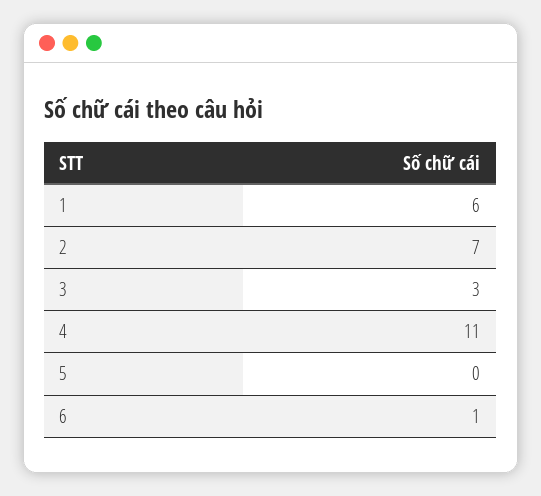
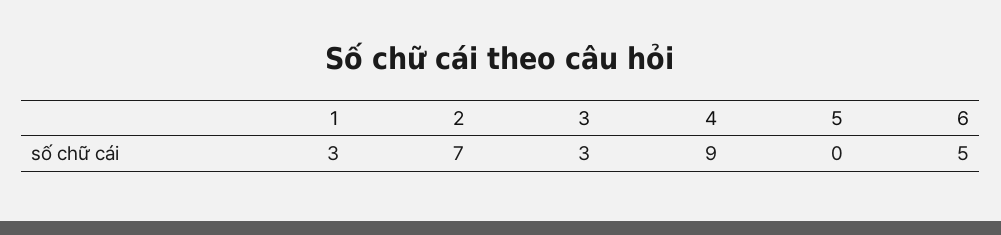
  {
-   "1": 6,
+   "1": 3,
    "2": 7,
    "3": 3,
-   "4": 11,
+   "4": 9,
    "5": 0,
-   "6": 1
+   "6": 5
  }

